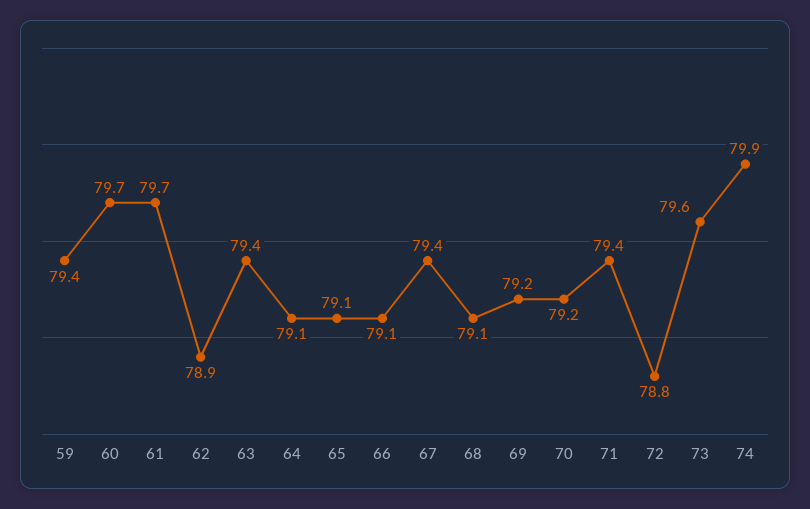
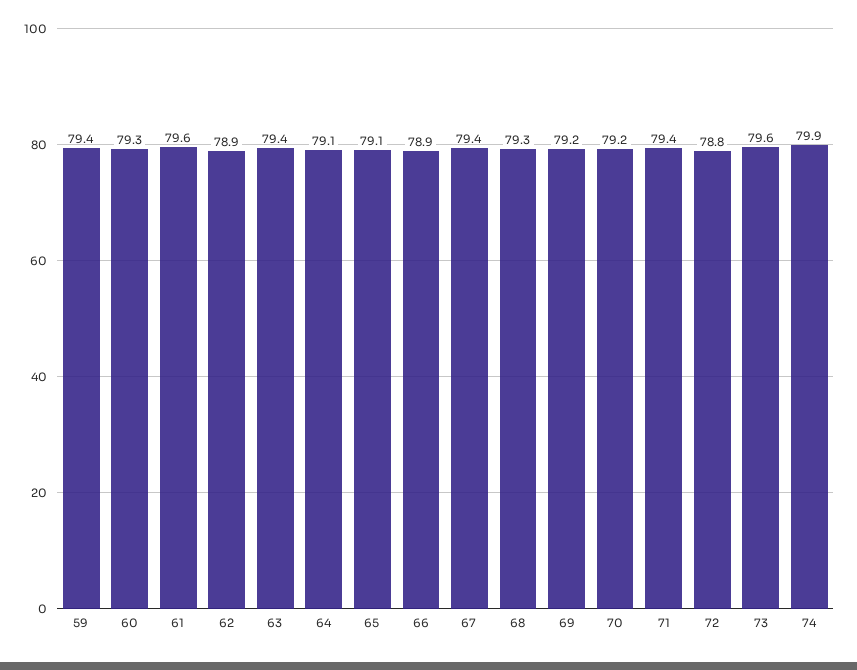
  {
    "59": 79.4,
-   "60": 79.7,
+   "60": 79.3,
-   "61": 79.7,
+   "61": 79.6,
    "62": 78.9,
    "63": 79.4,
    "64": 79.1,
    "65": 79.1,
-   "66": 79.1,
+   "66": 78.9,
    "67": 79.4,
-   "68": 79.1,
+   "68": 79.3,
    "69": 79.2,
    "70": 79.2,
    "71": 79.4,
    "72": 78.8,
    "73": 79.6,
    "74": 79.9
  }

